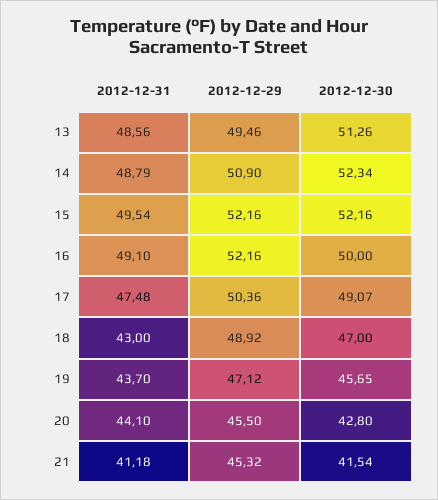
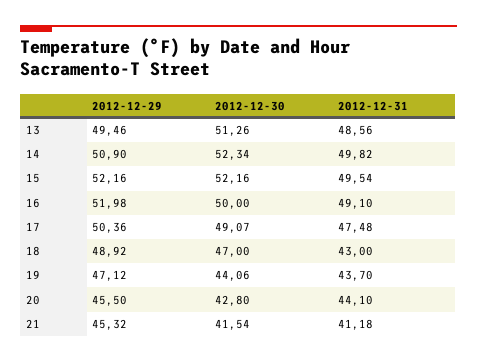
  {
    "2012-12-31": {
      "13": 48.56,
-     "14": 48.79,
+     "14": 49.82,
      "15": 49.54,
      "16": 49.1,
      "17": 47.48,
      "18": 43,
      "19": 43.7,
      "20": 44.1,
      "21": 41.18
    },
    "2012-12-29": {
      "13": 49.46,
      "14": 50.9,
      "15": 52.16,
-     "16": 52.16,
+     "16": 51.98,
      "17": 50.36,
      "18": 48.92,
      "19": 47.12,
      "20": 45.5,
      "21": 45.32
    },
    "2012-12-30": {
      "13": 51.26,
      "14": 52.34,
      "15": 52.16,
      "16": 50,
      "17": 49.07,
      "18": 47,
-     "19": 45.65,
+     "19": 44.06,
      "20": 42.8,
      "21": 41.54
    }
  }

